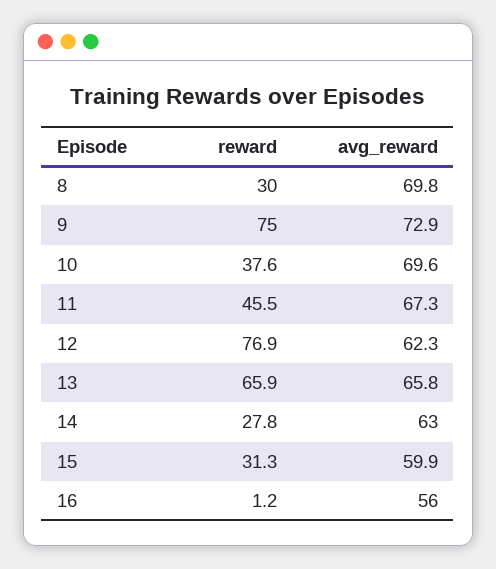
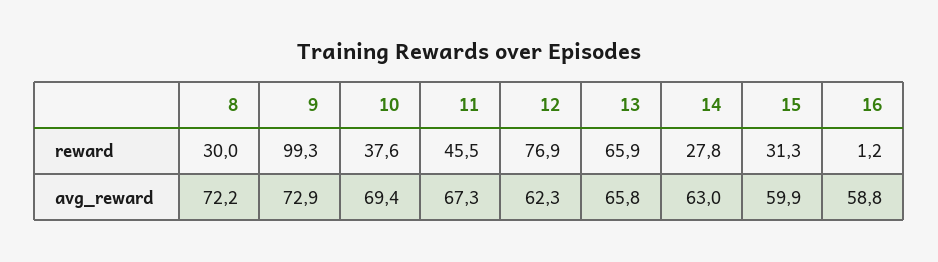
  {
    "reward": {
      "8": 30,
-     "9": 75,
+     "9": 99.3,
      "10": 37.6,
      "11": 45.5,
      "12": 76.9,
      "13": 65.9,
      "14": 27.8,
      "15": 31.3,
      "16": 1.2
    },
    "avg_reward": {
-     "8": 69.8,
+     "8": 72.2,
      "9": 72.9,
-     "10": 69.6,
+     "10": 69.4,
      "11": 67.3,
      "12": 62.3,
      "13": 65.8,
      "14": 63,
      "15": 59.9,
-     "16": 56
+     "16": 58.8
    }
  }

